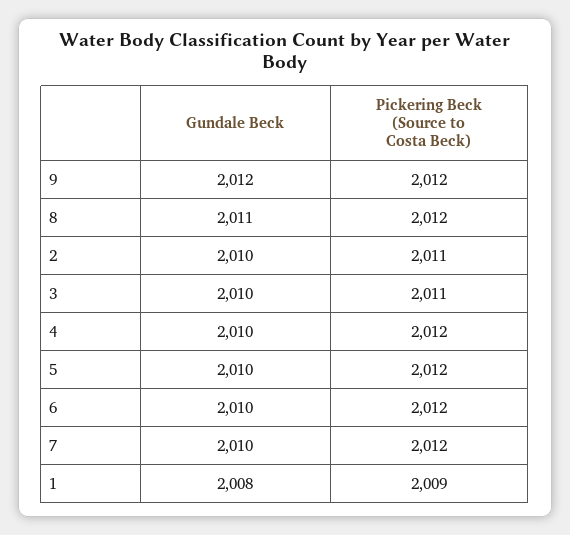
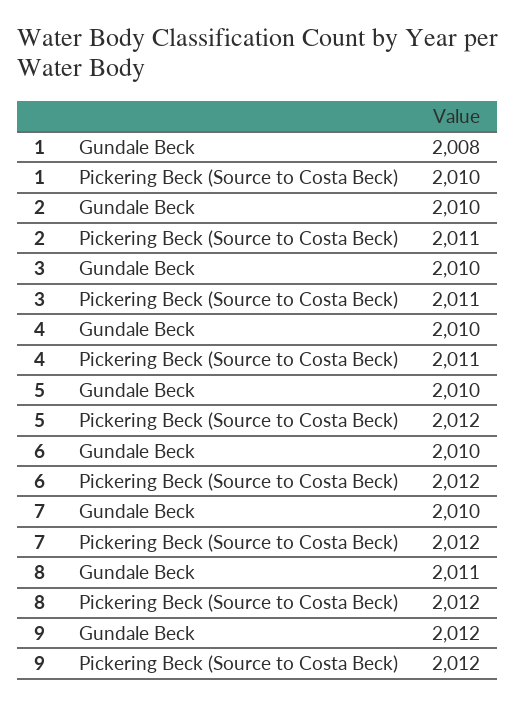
  {
    "Gundale Beck": {
      "9": 2012,
      "8": 2011,
      "2": 2010,
      "3": 2010,
      "4": 2010,
      "5": 2010,
      "6": 2010,
      "7": 2010,
      "1": 2008
    },
    "Pickering Beck (Source to Costa Beck)": {
      "9": 2012,
      "8": 2012,
      "2": 2011,
      "3": 2011,
-     "4": 2012,
+     "4": 2011,
      "5": 2012,
      "6": 2012,
      "7": 2012,
-     "1": 2009
+     "1": 2010
    }
  }

